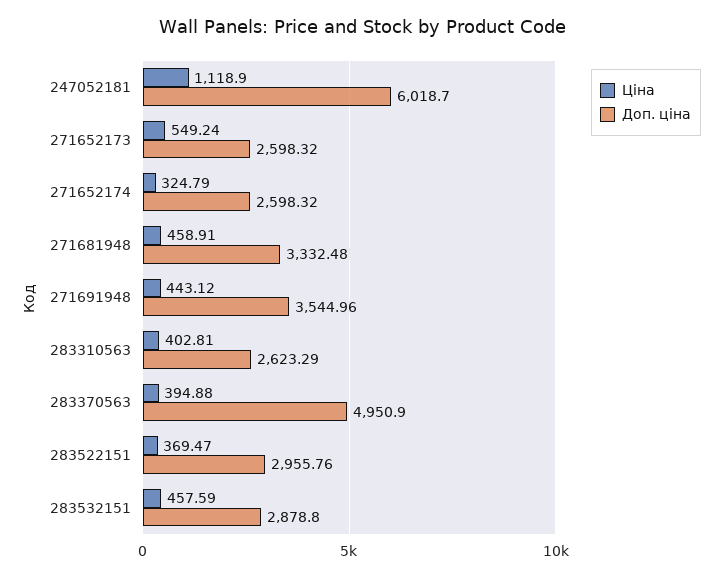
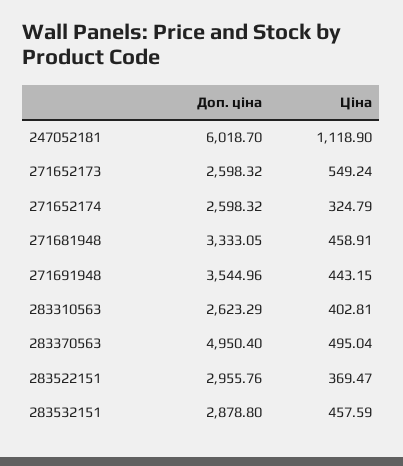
  {
    "Ціна": {
      "247052181": 1118.9,
      "271652173": 549.24,
      "271652174": 324.79,
      "271681948": 458.91,
-     "271691948": 443.12,
+     "271691948": 443.15,
      "283310563": 402.81,
-     "283370563": 394.88,
+     "283370563": 495.04,
      "283522151": 369.47,
      "283532151": 457.59
    },
    "Доп. ціна": {
      "247052181": 6018.7,
      "271652173": 2598.32,
      "271652174": 2598.32,
-     "271681948": 3332.48,
+     "271681948": 3333.05,
      "271691948": 3544.96,
      "283310563": 2623.29,
-     "283370563": 4950.9,
+     "283370563": 4950.4,
      "283522151": 2955.76,
      "283532151": 2878.8
    }
  }

